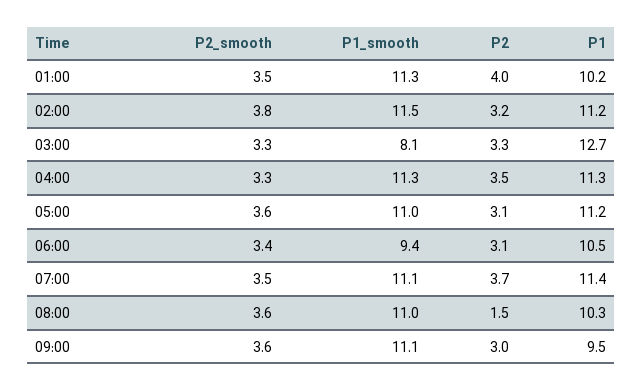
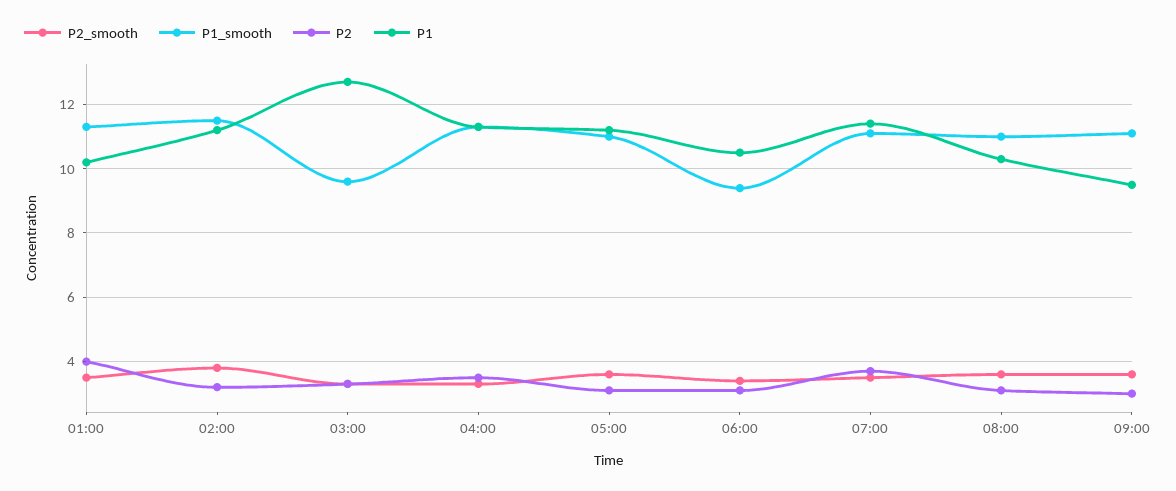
  {
    "P2_smooth": {
      "01:00": 3.5,
      "02:00": 3.8,
      "03:00": 3.3,
      "04:00": 3.3,
      "05:00": 3.6,
      "06:00": 3.4,
      "07:00": 3.5,
      "08:00": 3.6,
      "09:00": 3.6
    },
    "P1_smooth": {
      "01:00": 11.3,
      "02:00": 11.5,
-     "03:00": 8.1,
+     "03:00": 9.5,
      "04:00": 11.3,
      "05:00": 11,
      "06:00": 9.4,
      "07:00": 11.1,
      "08:00": 11,
      "09:00": 11.1
    },
    "P2": {
      "01:00": 4,
      "02:00": 3.2,
      "03:00": 3.3,
      "04:00": 3.5,
      "05:00": 3.1,
      "06:00": 3.1,
      "07:00": 3.7,
-     "08:00": 1.5,
+     "08:00": 3,
      "09:00": 3
    },
    "P1": {
      "01:00": 10.2,
      "02:00": 11.2,
      "03:00": 12.7,
      "04:00": 11.3,
      "05:00": 11.2,
      "06:00": 10.5,
      "07:00": 11.4,
      "08:00": 10.3,
      "09:00": 9.5
    }
  }

